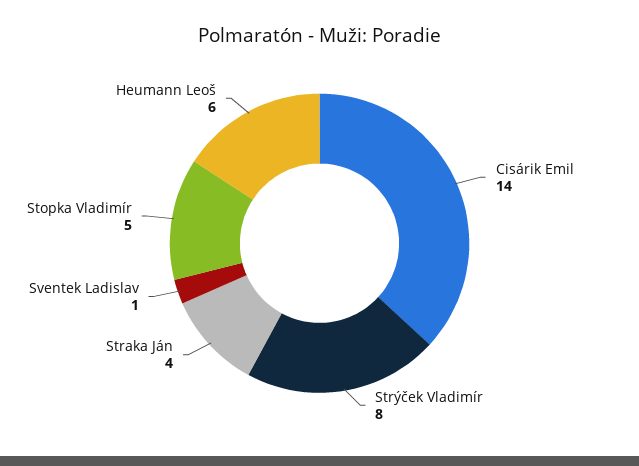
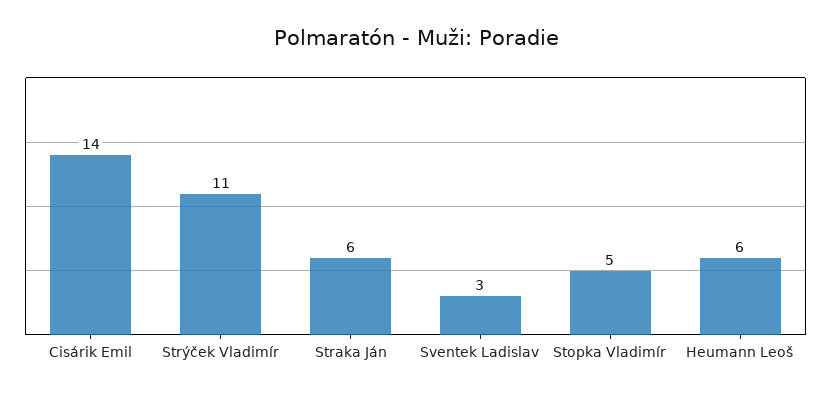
  {
    "Cisárik Emil": 14,
-   "Strýček Vladimír": 8,
+   "Strýček Vladimír": 11,
-   "Straka Ján": 4,
+   "Straka Ján": 6,
-   "Sventek Ladislav": 1,
+   "Sventek Ladislav": 3,
    "Stopka Vladimír": 5,
    "Heumann Leoš": 6
  }

